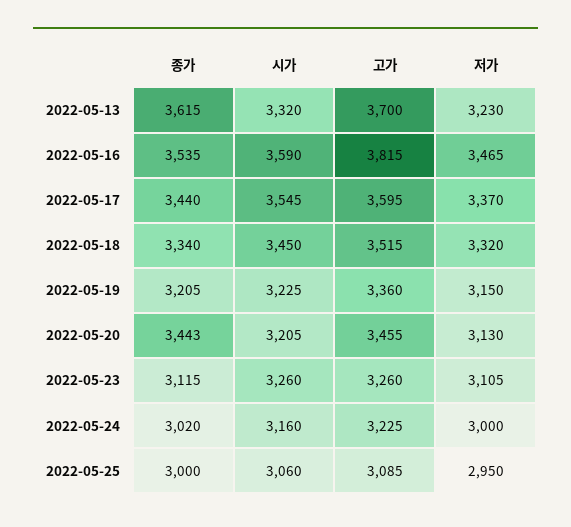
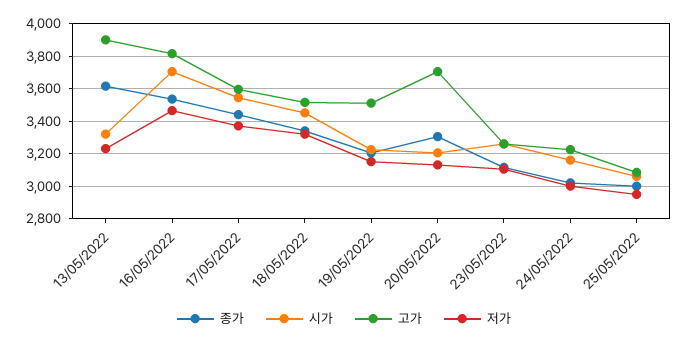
  {
    "종가": {
      "2022-05-13": 3615,
      "2022-05-16": 3535,
      "2022-05-17": 3440,
      "2022-05-18": 3340,
      "2022-05-19": 3205,
-     "2022-05-20": 3443,
+     "2022-05-20": 3300,
      "2022-05-23": 3115,
      "2022-05-24": 3020,
      "2022-05-25": 3000
    },
    "시가": {
      "2022-05-13": 3320,
-     "2022-05-16": 3590,
+     "2022-05-16": 3700,
      "2022-05-17": 3545,
      "2022-05-18": 3450,
      "2022-05-19": 3225,
      "2022-05-20": 3205,
      "2022-05-23": 3260,
      "2022-05-24": 3160,
      "2022-05-25": 3060
    },
    "고가": {
-     "2022-05-13": 3700,
+     "2022-05-13": 3900,
      "2022-05-16": 3815,
      "2022-05-17": 3595,
      "2022-05-18": 3515,
-     "2022-05-19": 3360,
+     "2022-05-19": 3500,
-     "2022-05-20": 3455,
+     "2022-05-20": 3700,
      "2022-05-23": 3260,
      "2022-05-24": 3225,
      "2022-05-25": 3085
    },
    "저가": {
      "2022-05-13": 3230,
      "2022-05-16": 3465,
      "2022-05-17": 3370,
      "2022-05-18": 3320,
      "2022-05-19": 3150,
      "2022-05-20": 3130,
      "2022-05-23": 3105,
      "2022-05-24": 3000,
      "2022-05-25": 2950
    }
  }

